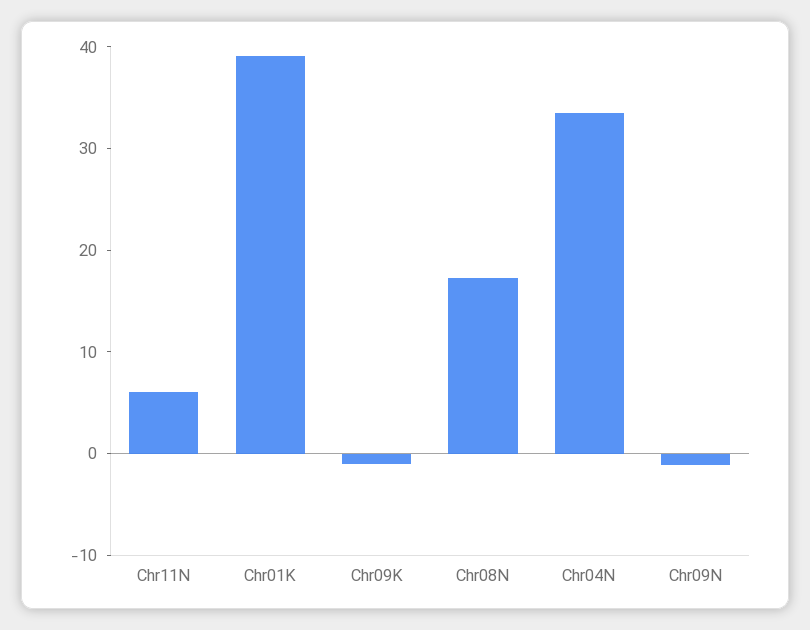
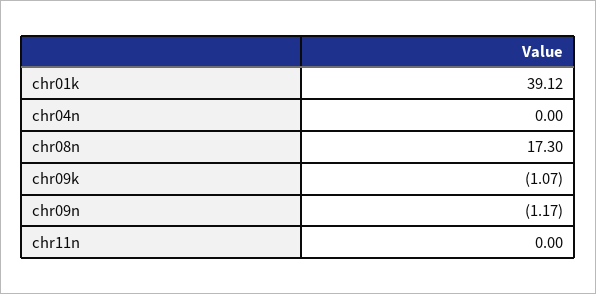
  {
-   "Chr11N": 6,
+   "Chr11N": 0,
    "Chr01K": 39.12,
    "Chr09K": -1.07,
    "Chr08N": 17.3,
-   "Chr04N": 34,
+   "Chr04N": 0,
    "Chr09N": -1.17
  }

